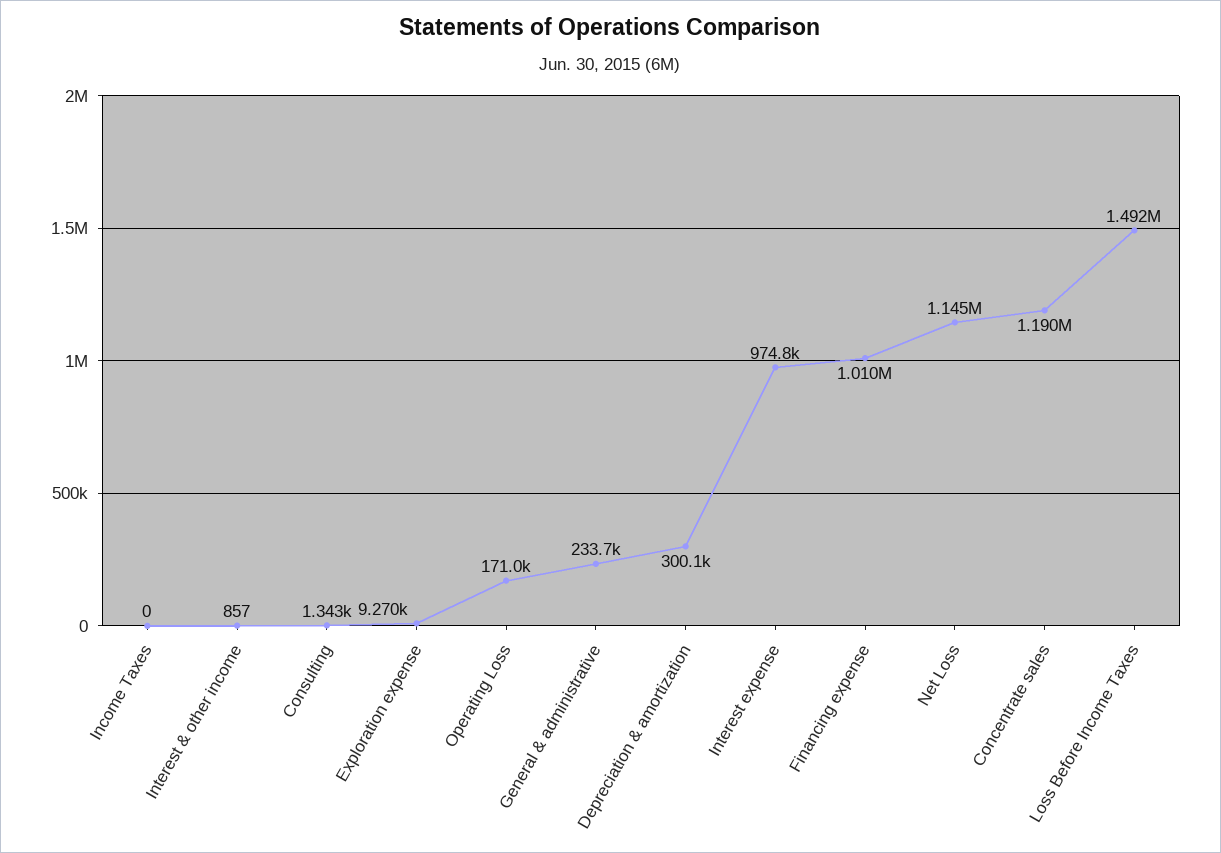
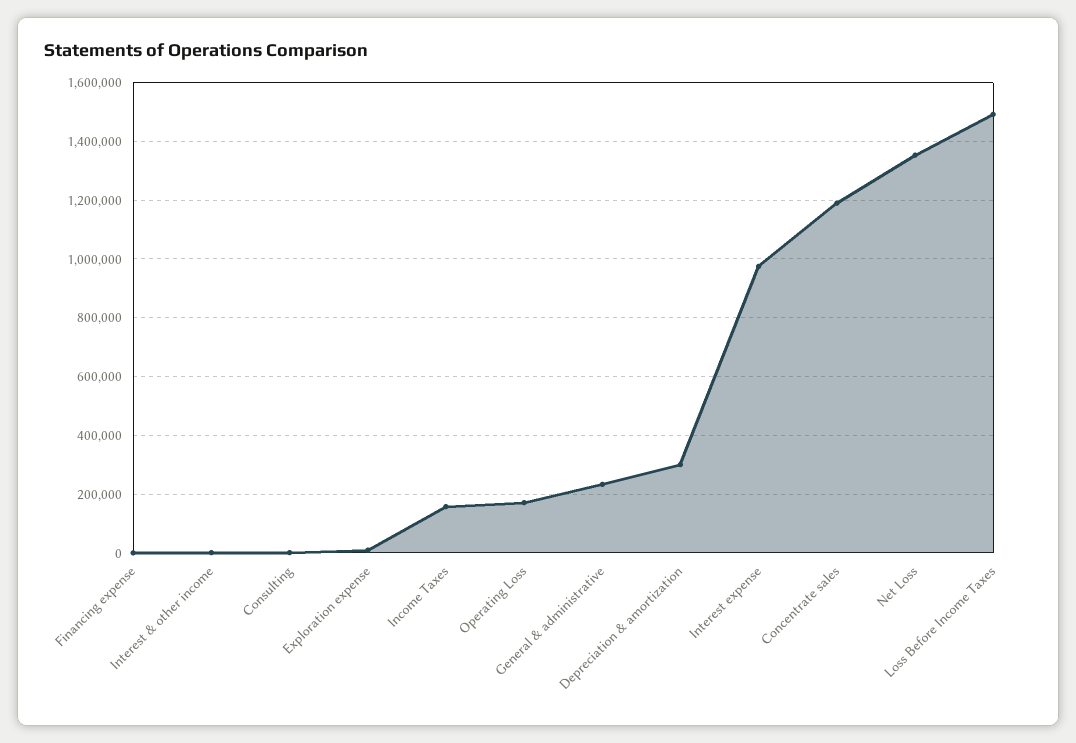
  {
-   "Income Taxes": 0,
+   "Income Taxes": 150000,
    "Interest & other income": 857,
    "Consulting": 1343,
    "Exploration expense": 9270,
    "Operating Loss": 171000,
    "General & administrative": 233700,
    "Depreciation & amortization": 300100,
    "Interest expense": 974800,
-   "Financing expense": 1010000,
+   "Financing expense": 0,
-   "Net Loss": 1145000,
+   "Net Loss": 1350000,
    "Concentrate sales": 1190000,
    "Loss Before Income Taxes": 1492000
  }

